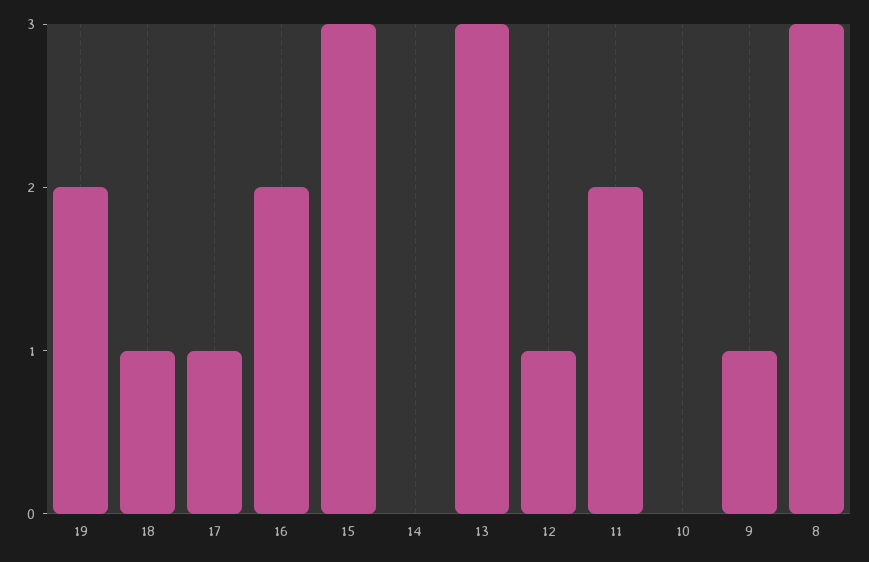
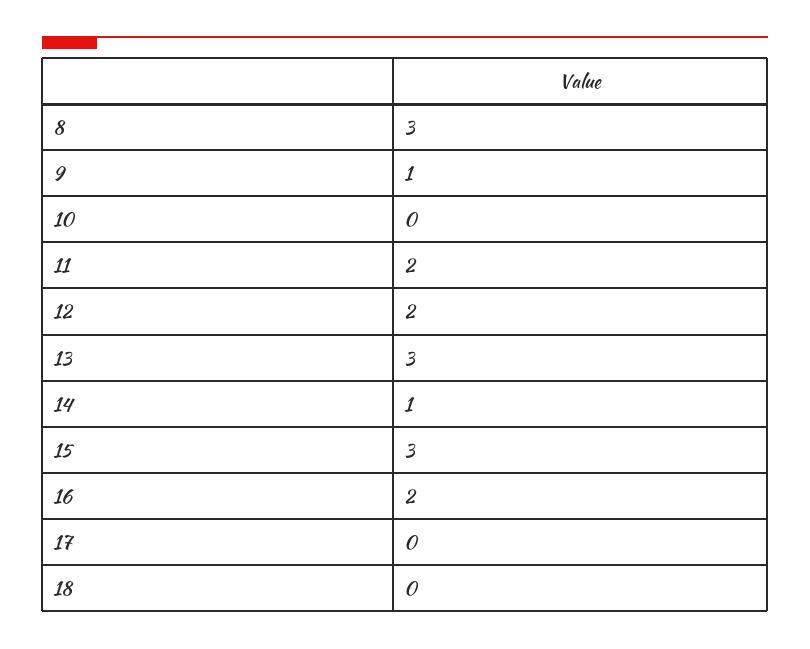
  {
-   "19": 2,
-   "18": 1,
+   "18": 0,
-   "17": 1,
+   "17": 0,
    "16": 2,
    "15": 3,
-   "14": 0,
+   "14": 1,
    "13": 3,
-   "12": 1,
+   "12": 2,
    "11": 2,
    "10": 0,
    "9": 1,
    "8": 3
  }

